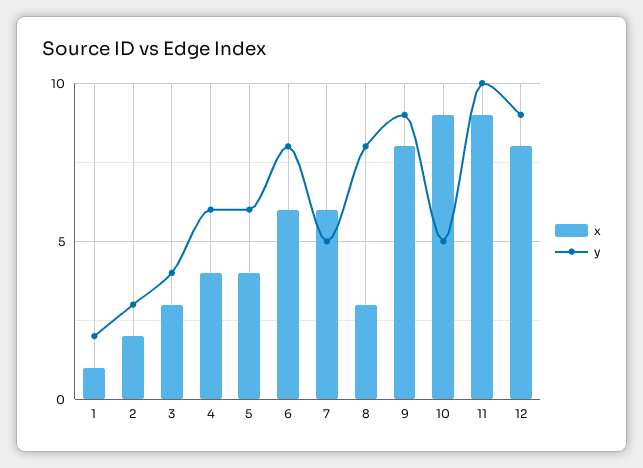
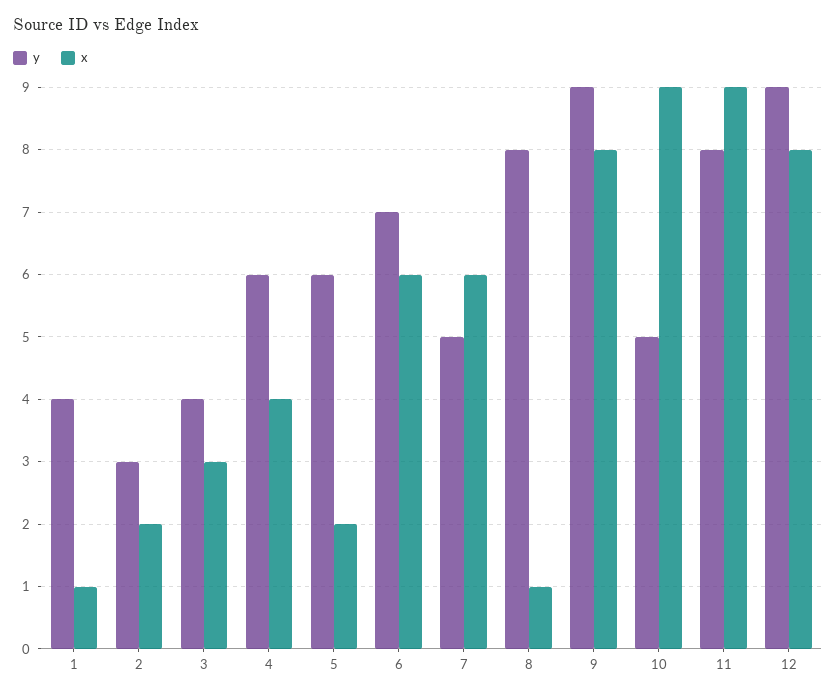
  {
    "x": {
      "1": 1,
      "2": 2,
      "3": 3,
      "4": 4,
-     "5": 4,
+     "5": 2,
      "6": 6,
      "7": 6,
-     "8": 3,
+     "8": 1,
      "9": 8,
      "10": 9,
      "11": 9,
      "12": 8
    },
    "y": {
-     "1": 2,
+     "1": 4,
      "2": 3,
      "3": 4,
      "4": 6,
      "5": 6,
-     "6": 8,
+     "6": 7,
      "7": 5,
      "8": 8,
      "9": 9,
      "10": 5,
-     "11": 10,
+     "11": 8,
      "12": 9
    }
  }

